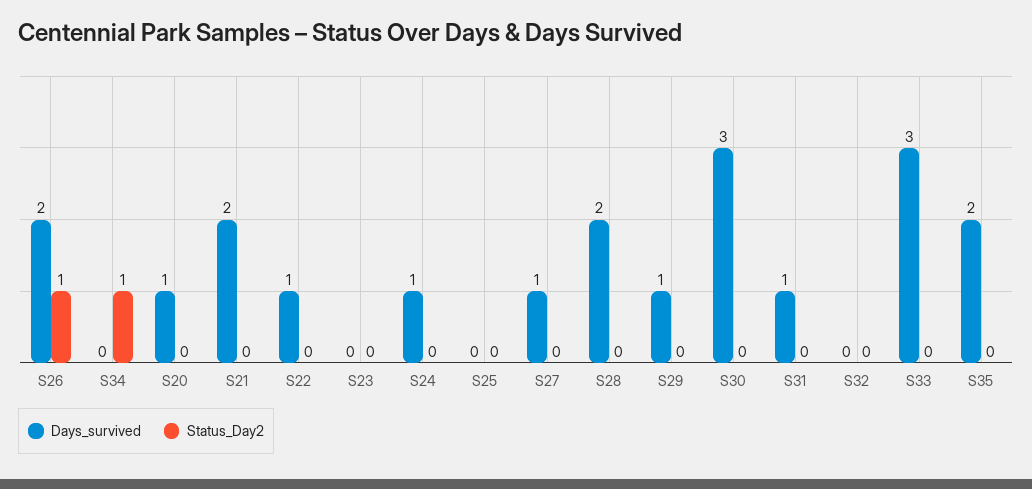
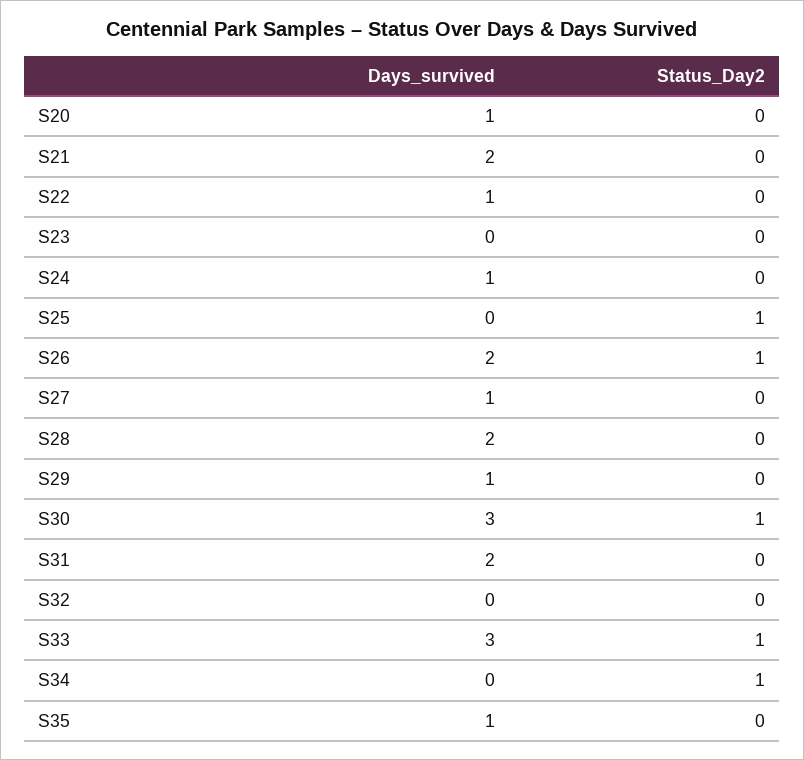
  {
    "Days_survived": {
      "S26": 2,
      "S34": 0,
      "S20": 1,
      "S21": 2,
      "S22": 1,
      "S23": 0,
      "S24": 1,
      "S25": 0,
      "S27": 1,
      "S28": 2,
      "S29": 1,
      "S30": 3,
-     "S31": 1,
+     "S31": 2,
      "S32": 0,
      "S33": 3,
-     "S35": 2
+     "S35": 1
    },
    "Status_Day2": {
      "S26": 1,
      "S34": 1,
      "S20": 0,
      "S21": 0,
      "S22": 0,
      "S23": 0,
      "S24": 0,
-     "S25": 0,
+     "S25": 1,
      "S27": 0,
      "S28": 0,
      "S29": 0,
-     "S30": 0,
+     "S30": 1,
      "S31": 0,
      "S32": 0,
-     "S33": 0,
+     "S33": 1,
      "S35": 0
    }
  }

